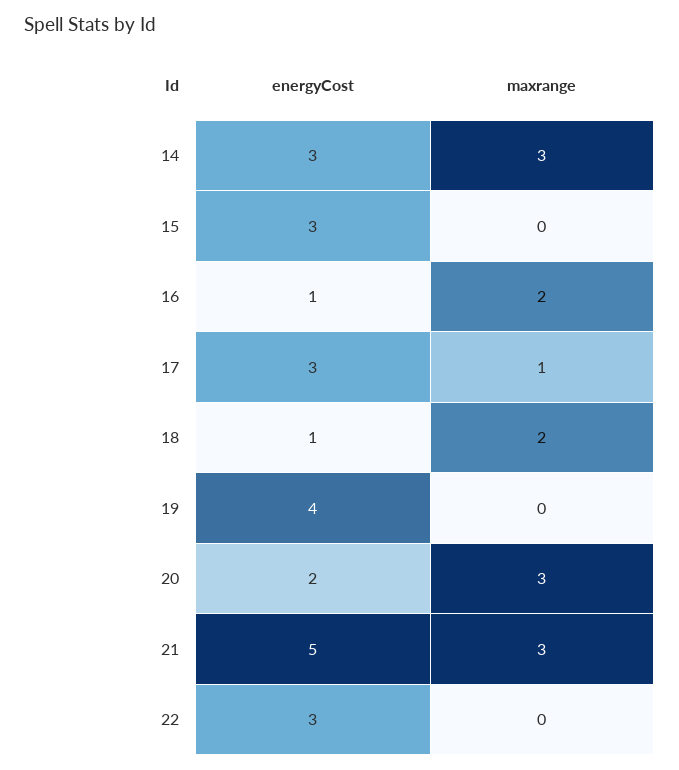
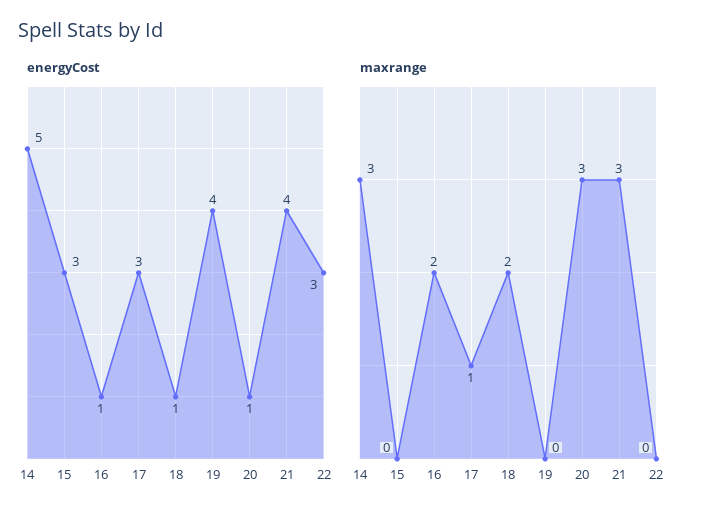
  {
    "energyCost": {
-     "14": 3,
+     "14": 5,
      "15": 3,
      "16": 1,
      "17": 3,
      "18": 1,
      "19": 4,
-     "20": 2,
+     "20": 1,
-     "21": 5,
+     "21": 4,
      "22": 3
    },
    "maxrange": {
      "14": 3,
      "15": 0,
      "16": 2,
      "17": 1,
      "18": 2,
      "19": 0,
      "20": 3,
      "21": 3,
      "22": 0
    }
  }

